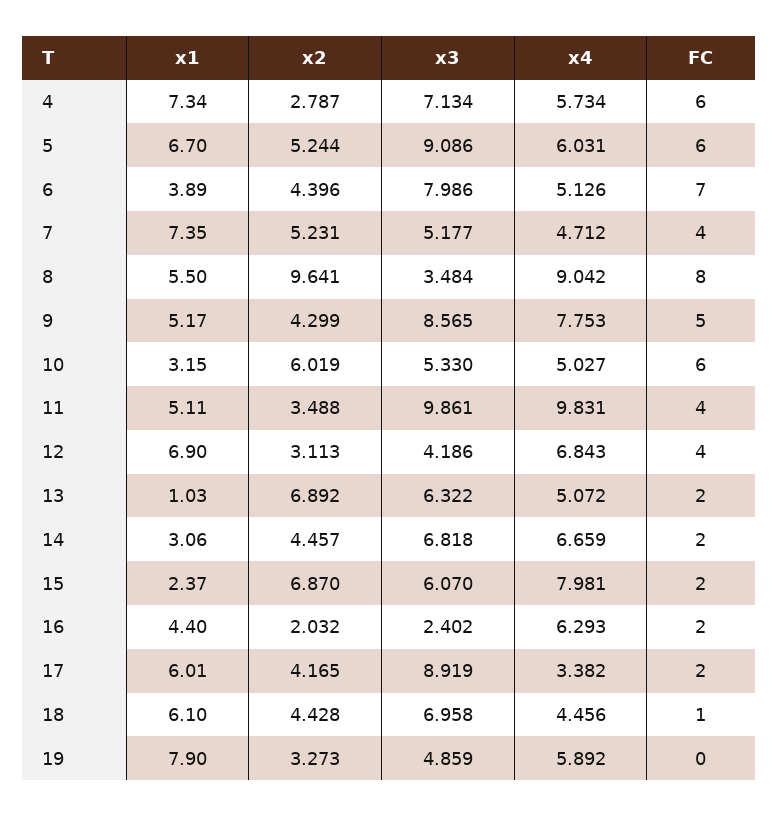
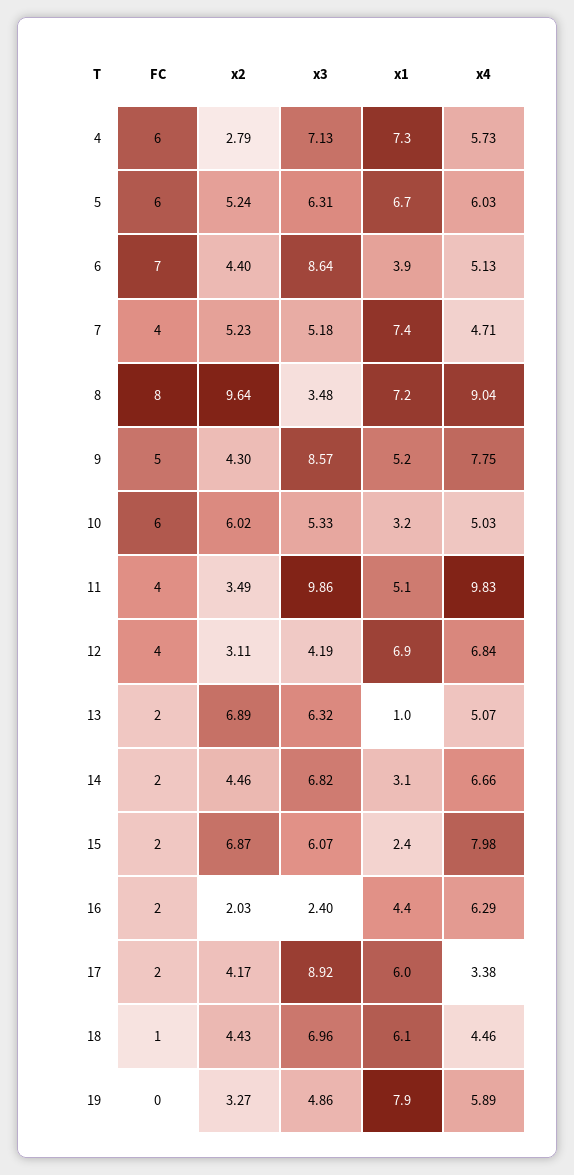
  {
    "x1": {
      "4": 7.34,
      "5": 6.7,
      "6": 3.89,
      "7": 7.35,
-     "8": 5.5,
+     "8": 7.2,
      "9": 5.17,
      "10": 3.15,
      "11": 5.11,
      "12": 6.9,
      "13": 1.03,
      "14": 3.06,
      "15": 2.37,
      "16": 4.4,
      "17": 6.01,
      "18": 6.1,
      "19": 7.9
    },
    "x2": {
      "4": 2.787,
      "5": 5.244,
      "6": 4.396,
      "7": 5.231,
      "8": 9.641,
      "9": 4.299,
      "10": 6.019,
      "11": 3.488,
      "12": 3.113,
      "13": 6.892,
      "14": 4.457,
      "15": 6.87,
      "16": 2.032,
      "17": 4.165,
      "18": 4.428,
      "19": 3.273
    },
    "x3": {
      "4": 7.134,
-     "5": 9.086,
+     "5": 6.31,
-     "6": 7.986,
+     "6": 8.64,
      "7": 5.177,
      "8": 3.484,
      "9": 8.565,
      "10": 5.33,
      "11": 9.861,
      "12": 4.186,
      "13": 6.322,
      "14": 6.818,
      "15": 6.07,
      "16": 2.402,
      "17": 8.919,
      "18": 6.958,
      "19": 4.859
    },
    "x4": {
      "4": 5.734,
      "5": 6.031,
      "6": 5.126,
      "7": 4.712,
      "8": 9.042,
      "9": 7.753,
      "10": 5.027,
      "11": 9.831,
      "12": 6.843,
      "13": 5.072,
      "14": 6.659,
      "15": 7.981,
      "16": 6.293,
      "17": 3.382,
      "18": 4.456,
      "19": 5.892
    },
    "FC": {
      "4": 6,
      "5": 6,
      "6": 7,
      "7": 4,
      "8": 8,
      "9": 5,
      "10": 6,
      "11": 4,
      "12": 4,
      "13": 2,
      "14": 2,
      "15": 2,
      "16": 2,
      "17": 2,
      "18": 1,
      "19": 0
    }
  }

